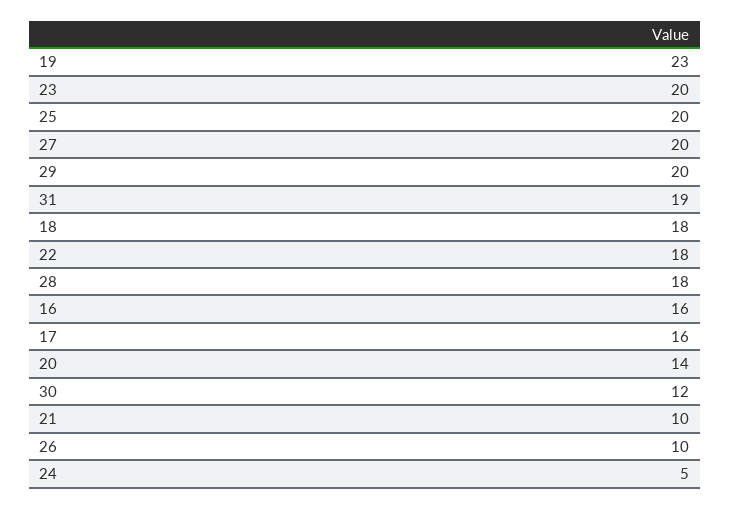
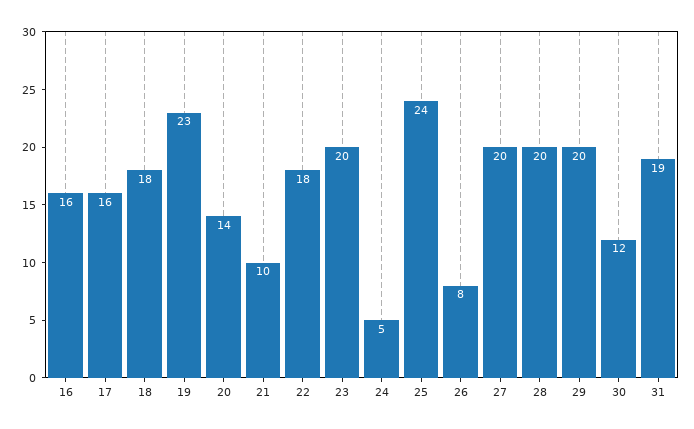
  {
    "19": 23,
    "23": 20,
-   "25": 20,
+   "25": 24,
    "27": 20,
    "29": 20,
    "31": 19,
    "18": 18,
    "22": 18,
-   "28": 18,
+   "28": 20,
    "16": 16,
    "17": 16,
    "20": 14,
    "30": 12,
    "21": 10,
-   "26": 10,
+   "26": 8,
    "24": 5
  }

